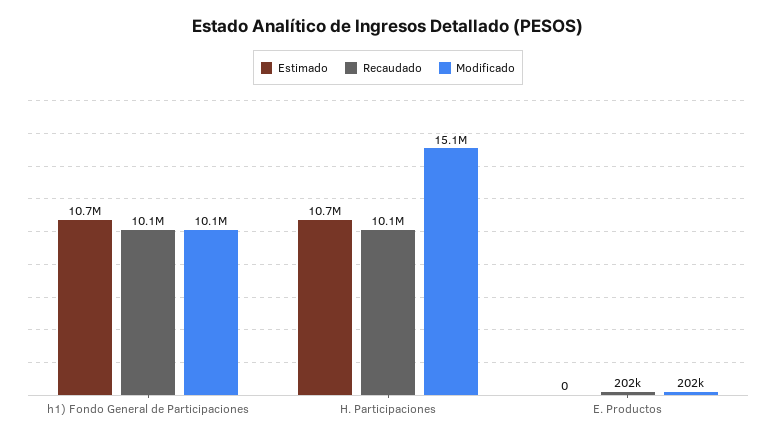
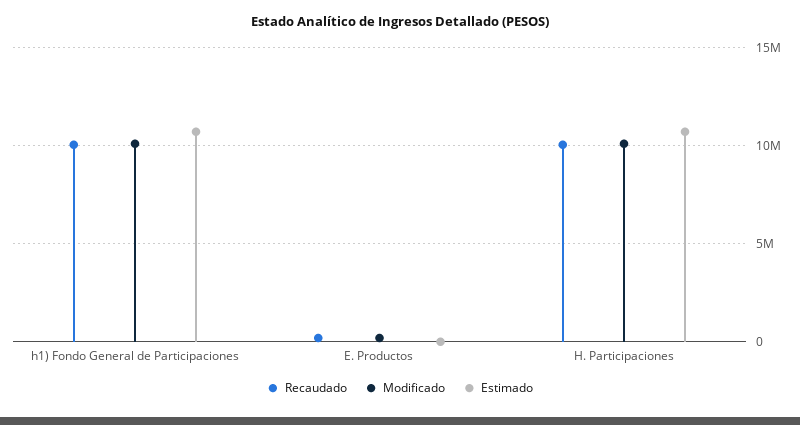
  {
    "Estimado": {
      "h1) Fondo General de Participaciones": 10700000,
      "H. Participaciones": 10700000,
      "E. Productos": 0
    },
    "Recaudado": {
      "h1) Fondo General de Participaciones": 10100000,
      "H. Participaciones": 10100000,
      "E. Productos": 202000
    },
    "Modificado": {
      "h1) Fondo General de Participaciones": 10100000,
-     "H. Participaciones": 15100000,
+     "H. Participaciones": 10000000,
      "E. Productos": 202000
    }
  }

